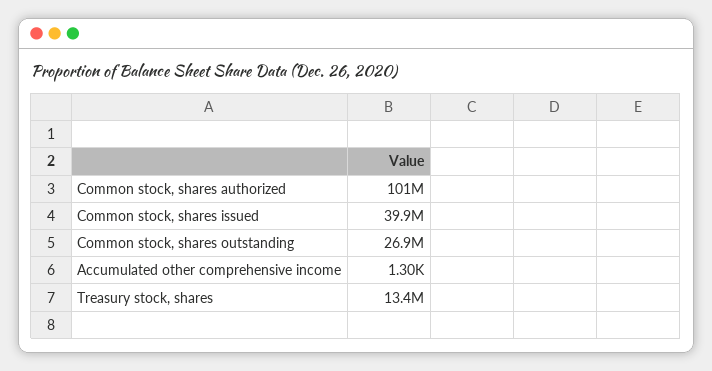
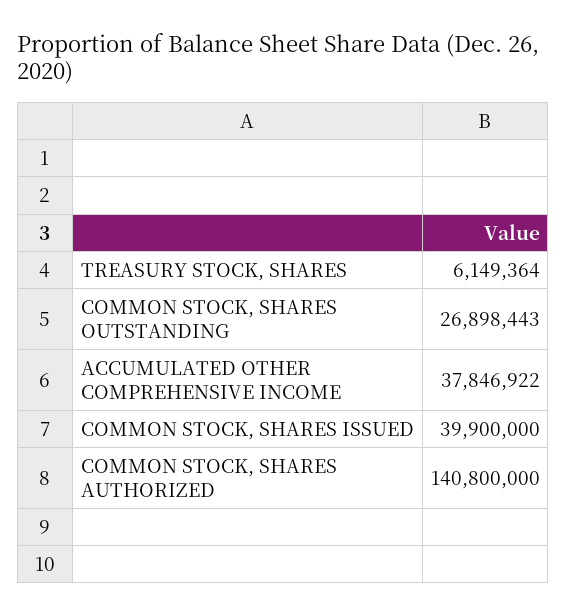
  {
-   "Common stock, shares authorized": 101000000,
+   "Common stock, shares authorized": 140800000,
    "Common stock, shares issued": 39900000,
    "Common stock, shares outstanding": 26898443,
-   "Accumulated other comprehensive income": 1300,
+   "Accumulated other comprehensive income": 37846922,
-   "Treasury stock, shares": 13400000
+   "Treasury stock, shares": 6149364
  }

